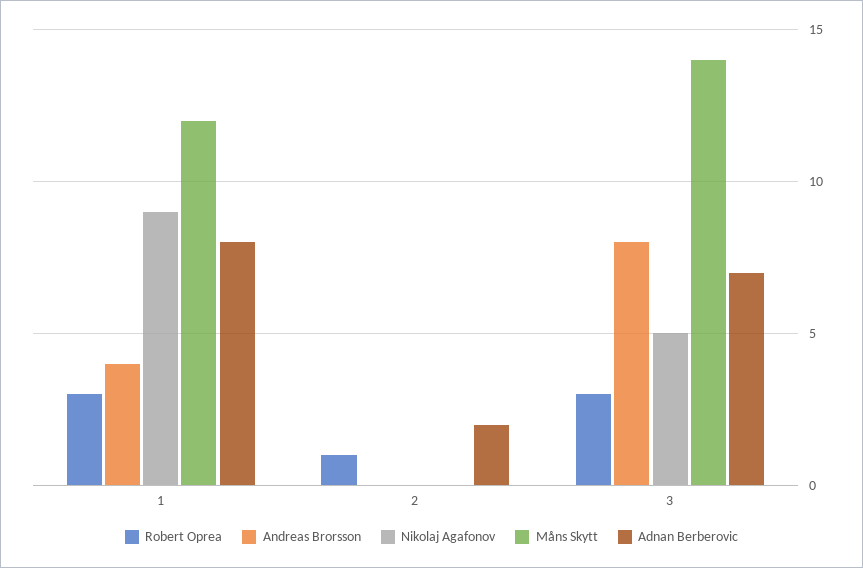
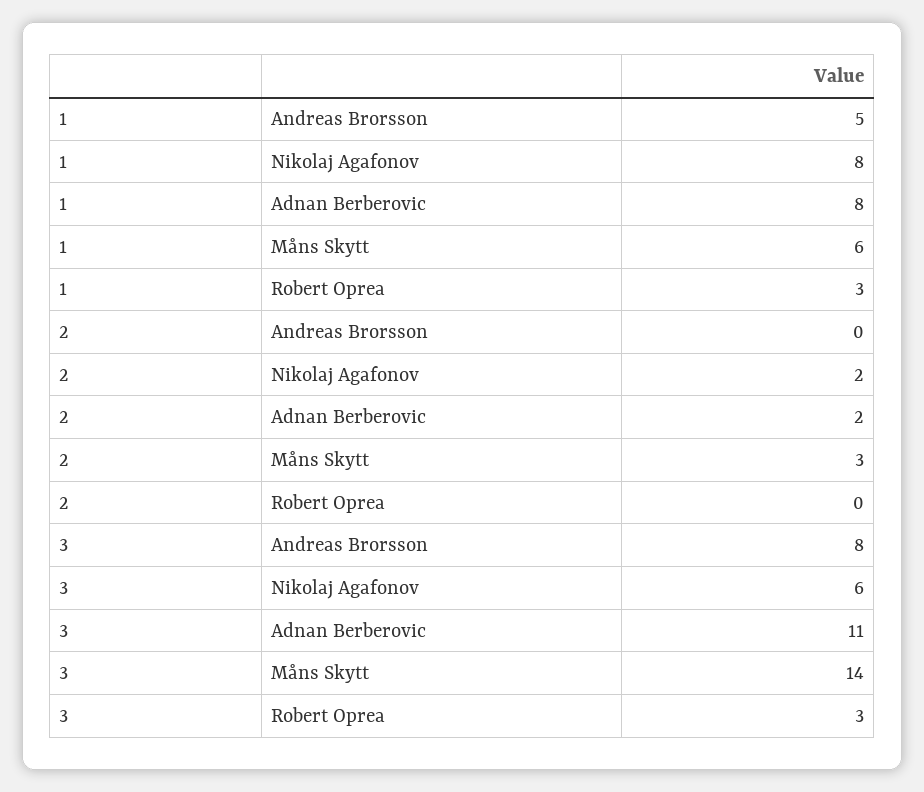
  {
    "Robert Oprea": {
      "1": 3,
-     "2": 1,
+     "2": 0,
      "3": 3
    },
    "Andreas Brorsson": {
-     "1": 4,
+     "1": 5,
      "2": 0,
      "3": 8
    },
    "Nikolaj Agafonov": {
-     "1": 9,
+     "1": 8,
-     "2": 0,
+     "2": 2,
-     "3": 5
+     "3": 6
    },
    "Måns Skytt": {
-     "1": 12,
+     "1": 6,
-     "2": 0,
+     "2": 3,
      "3": 14
    },
    "Adnan Berberovic": {
      "1": 8,
      "2": 2,
-     "3": 7
+     "3": 11
    }
  }

